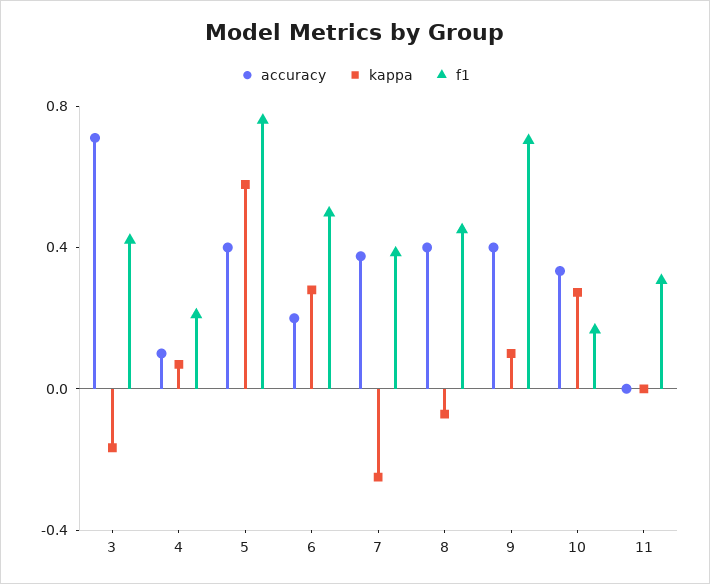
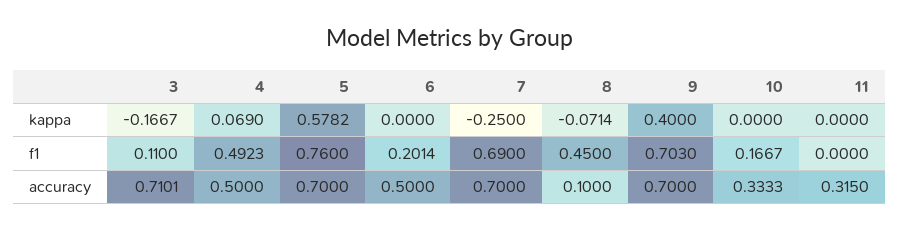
  {
    "accuracy": {
      "3": 0.7101,
-     "4": 0.1,
+     "4": 0.5,
-     "5": 0.4,
+     "5": 0.7,
-     "6": 0.2,
+     "6": 0.5,
-     "7": 0.4,
+     "7": 0.7,
-     "8": 0.4,
+     "8": 0.1,
-     "9": 0.4,
+     "9": 0.7,
      "10": 0.3333,
-     "11": 0
+     "11": 0.315
    },
    "kappa": {
      "3": -0.1667,
      "4": 0.069,
      "5": 0.5782,
-     "6": 0.3,
+     "6": 0,
      "7": -0.25,
      "8": -0.0714,
-     "9": 0.1,
+     "9": 0.4,
-     "10": 0.3,
+     "10": 0,
      "11": 0
    },
    "f1": {
-     "3": 0.4,
+     "3": 0.11,
-     "4": 0.2,
+     "4": 0.4923,
      "5": 0.76,
-     "6": 0.5,
+     "6": 0.2014,
-     "7": 0.4,
+     "7": 0.69,
      "8": 0.45,
      "9": 0.703,
      "10": 0.1667,
-     "11": 0.3
+     "11": 0
    }
  }

